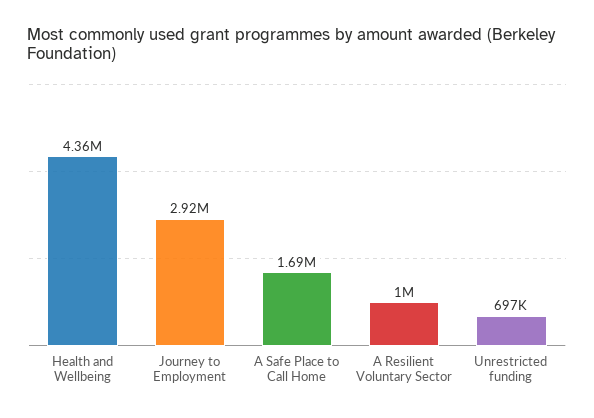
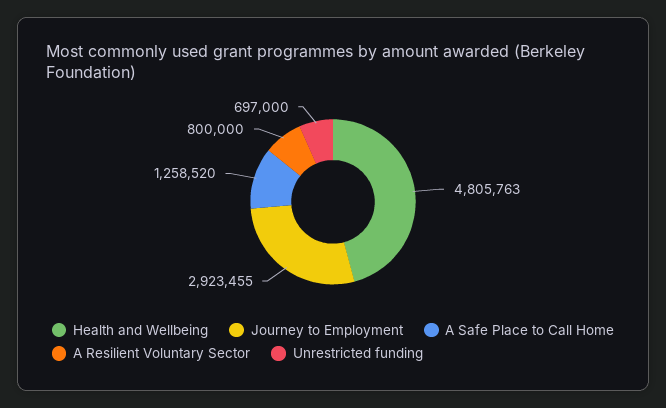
  {
-   "Health and Wellbeing": 4360000,
+   "Health and Wellbeing": 4805763,
    "Journey to Employment": 2923455,
-   "A Safe Place to Call Home": 1690000,
+   "A Safe Place to Call Home": 1258520,
-   "A Resilient Voluntary Sector": 1000000,
+   "A Resilient Voluntary Sector": 800000,
    "Unrestricted funding": 697000
  }

